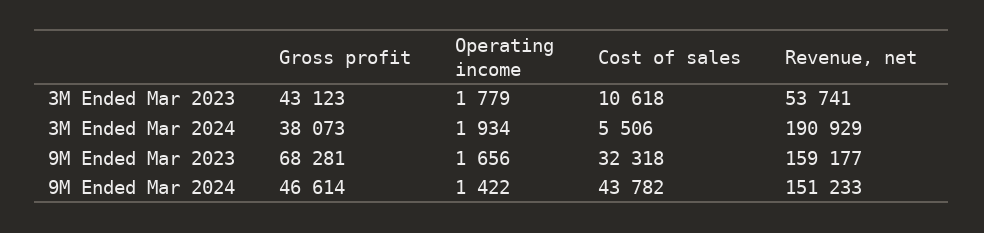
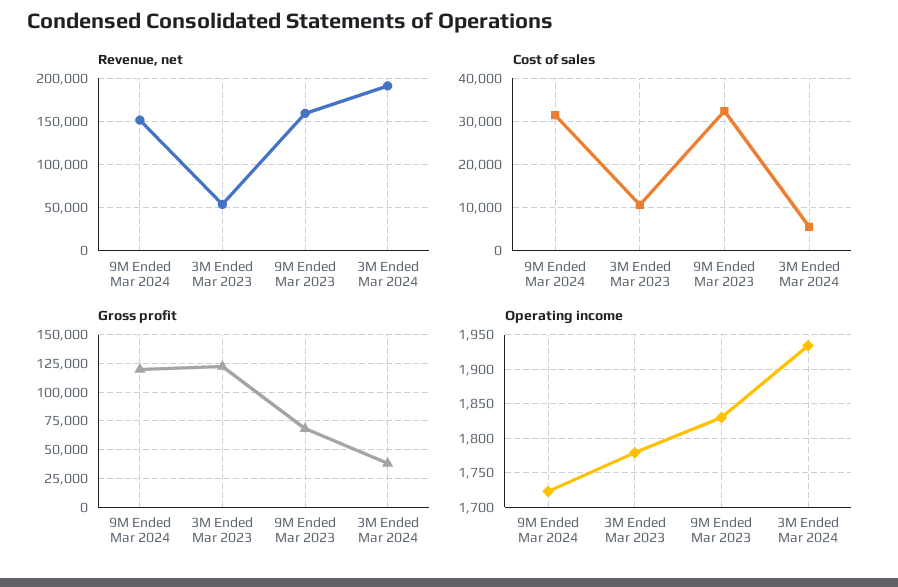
  {
    "Gross profit": {
-     "3M Ended Mar 2023": 43123,
+     "3M Ended Mar 2023": 125000,
      "3M Ended Mar 2024": 38073,
      "9M Ended Mar 2023": 68281,
-     "9M Ended Mar 2024": 46614
+     "9M Ended Mar 2024": 125000
    },
    "Operating income": {
      "3M Ended Mar 2023": 1779,
      "3M Ended Mar 2024": 1934,
-     "9M Ended Mar 2023": 1656,
+     "9M Ended Mar 2023": 1830,
-     "9M Ended Mar 2024": 1422
+     "9M Ended Mar 2024": 1720
    },
    "Cost of sales": {
      "3M Ended Mar 2023": 10618,
      "3M Ended Mar 2024": 5506,
      "9M Ended Mar 2023": 32318,
-     "9M Ended Mar 2024": 43782
+     "9M Ended Mar 2024": 32000
    },
    "Revenue, net": {
      "3M Ended Mar 2023": 53741,
      "3M Ended Mar 2024": 190929,
      "9M Ended Mar 2023": 159177,
      "9M Ended Mar 2024": 151233
    }
  }

